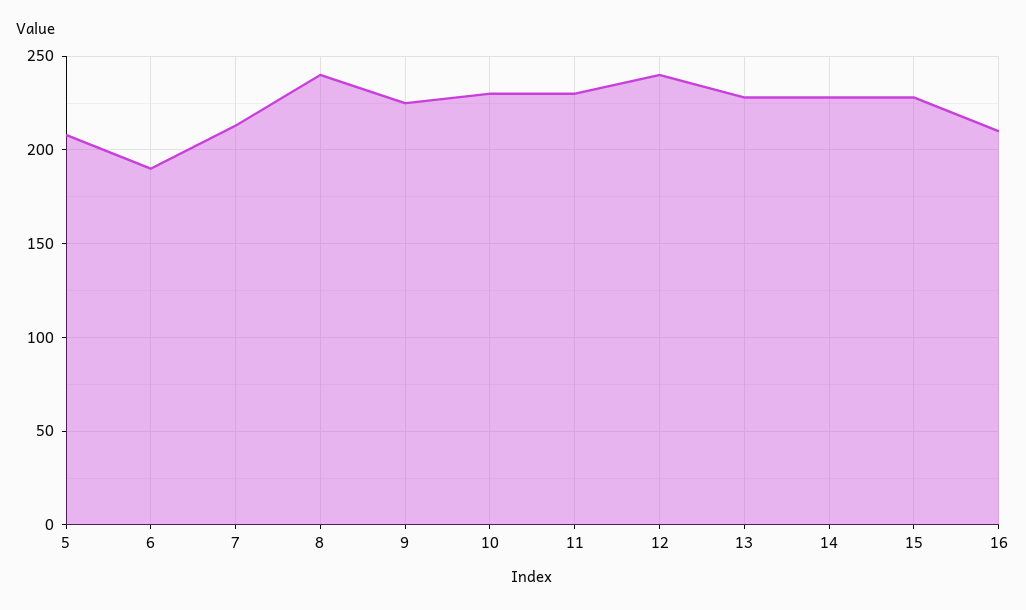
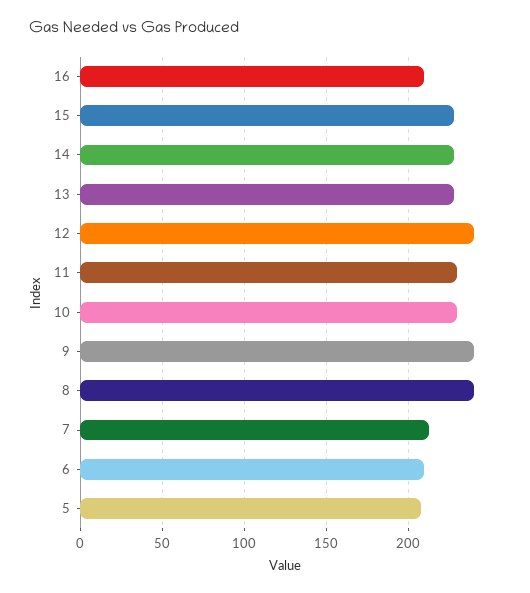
  {
    "5": 210,
-   "6": 190,
+   "6": 210,
    "7": 215,
    "8": 240,
-   "9": 225,
+   "9": 240,
    "10": 230,
    "11": 230,
    "12": 240,
    "13": 230,
    "14": 230,
    "15": 230,
    "16": 210
  }

